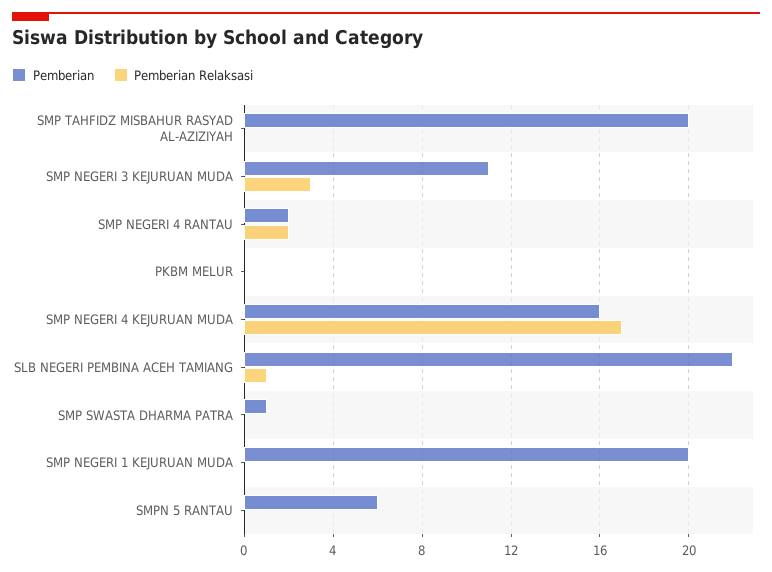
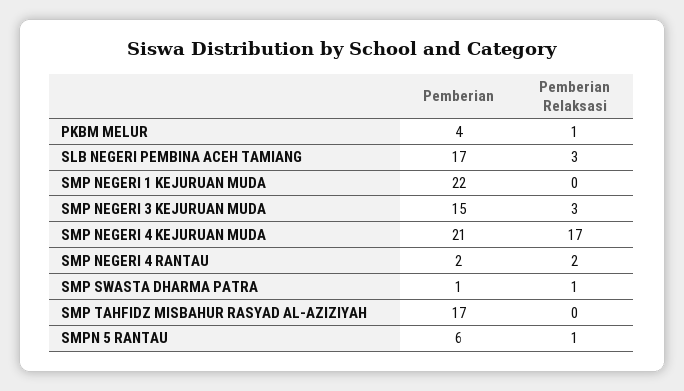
  {
    "Pemberian": {
-     "SMP TAHFIDZ MISBAHUR RASYAD AL-AZIZIYAH": 20,
+     "SMP TAHFIDZ MISBAHUR RASYAD AL-AZIZIYAH": 17,
-     "SMP NEGERI 3 KEJURUAN MUDA": 11,
+     "SMP NEGERI 3 KEJURUAN MUDA": 15,
      "SMP NEGERI 4 RANTAU": 2,
-     "PKBM MELUR": 0,
+     "PKBM MELUR": 4,
-     "SMP NEGERI 4 KEJURUAN MUDA": 16,
+     "SMP NEGERI 4 KEJURUAN MUDA": 21,
-     "SLB NEGERI PEMBINA ACEH TAMIANG": 22,
+     "SLB NEGERI PEMBINA ACEH TAMIANG": 17,
      "SMP SWASTA DHARMA PATRA": 1,
-     "SMP NEGERI 1 KEJURUAN MUDA": 20,
+     "SMP NEGERI 1 KEJURUAN MUDA": 22,
      "SMPN 5 RANTAU": 6
    },
    "Pemberian Relaksasi": {
      "SMP TAHFIDZ MISBAHUR RASYAD AL-AZIZIYAH": 0,
      "SMP NEGERI 3 KEJURUAN MUDA": 3,
      "SMP NEGERI 4 RANTAU": 2,
-     "PKBM MELUR": 0,
+     "PKBM MELUR": 1,
      "SMP NEGERI 4 KEJURUAN MUDA": 17,
-     "SLB NEGERI PEMBINA ACEH TAMIANG": 1,
+     "SLB NEGERI PEMBINA ACEH TAMIANG": 3,
-     "SMP SWASTA DHARMA PATRA": 0,
+     "SMP SWASTA DHARMA PATRA": 1,
      "SMP NEGERI 1 KEJURUAN MUDA": 0,
-     "SMPN 5 RANTAU": 0
+     "SMPN 5 RANTAU": 1
    }
  }

